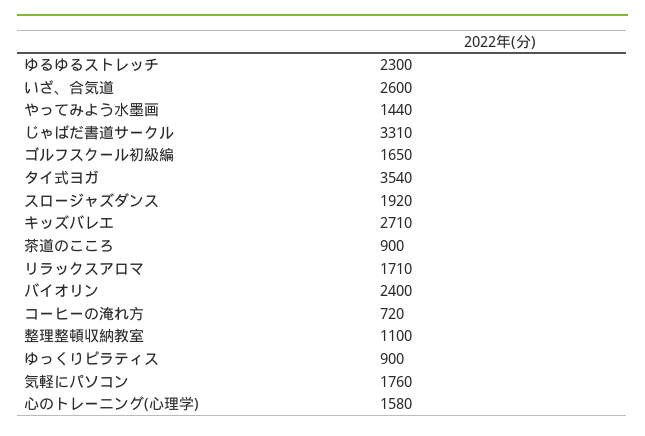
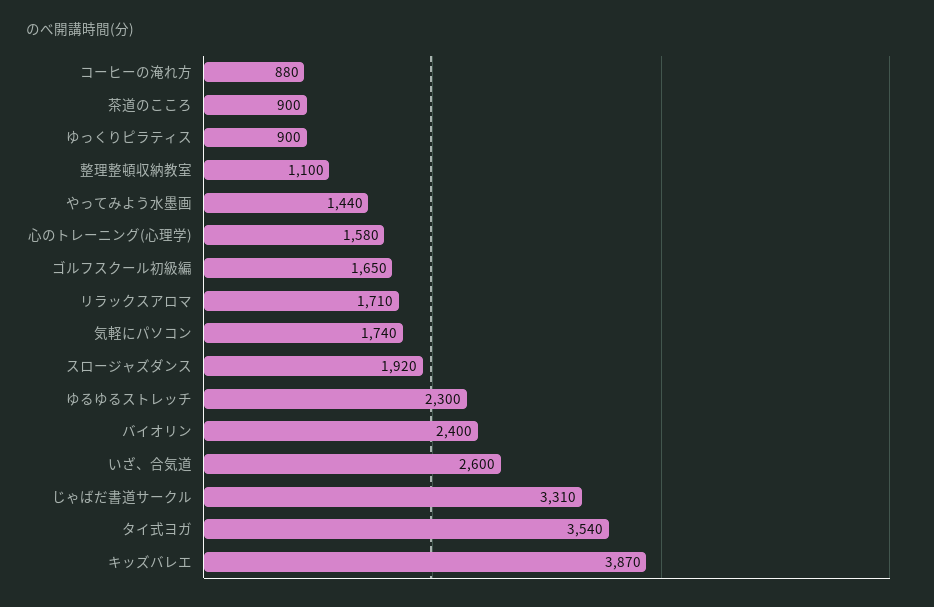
  {
    "ゆるゆるストレッチ": 2300,
    "いざ、合気道": 2600,
    "やってみよう水墨画": 1440,
    "じゃばだ書道サークル": 3310,
    "ゴルフスクール初級編": 1650,
    "タイ式ヨガ": 3540,
    "スロージャズダンス": 1920,
-   "キッズバレエ": 2710,
+   "キッズバレエ": 3870,
    "茶道のこころ": 900,
    "リラックスアロマ": 1710,
    "バイオリン": 2400,
-   "コーヒーの淹れ方": 720,
+   "コーヒーの淹れ方": 880,
    "整理整頓収納教室": 1100,
    "ゆっくりピラティス": 900,
-   "気軽にパソコン": 1760,
+   "気軽にパソコン": 1740,
    "心のトレーニング(心理学)": 1580
  }

